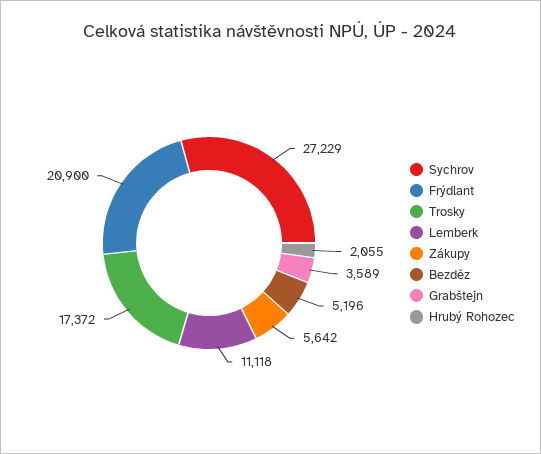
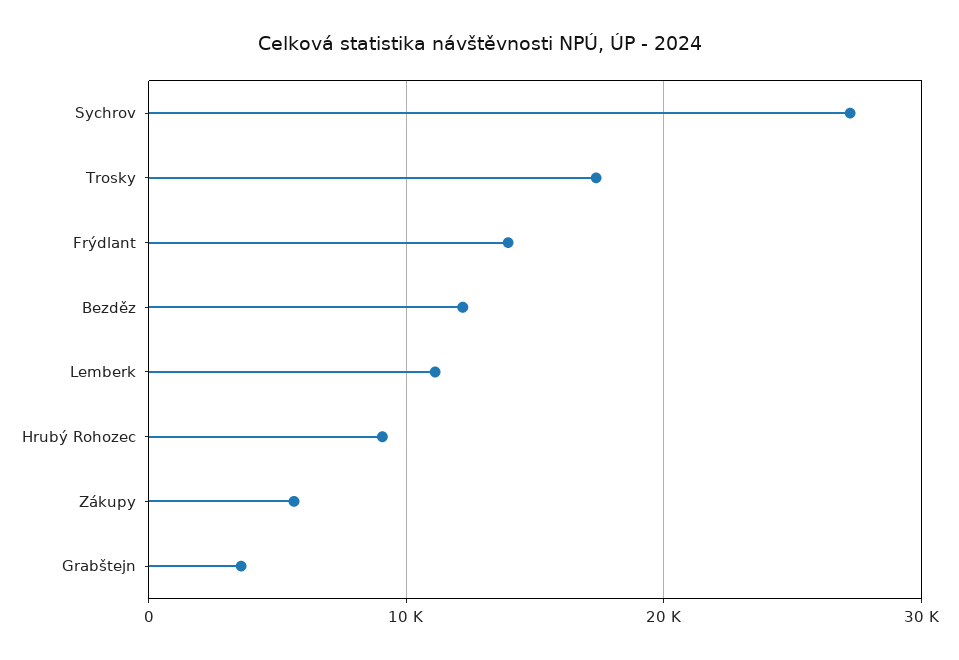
  {
    "Sychrov": 27229,
-   "Frýdlant": 20900,
+   "Frýdlant": 14000,
    "Trosky": 17372,
    "Lemberk": 11118,
    "Zákupy": 5642,
-   "Bezděz": 5196,
+   "Bezděz": 12000,
    "Grabštejn": 3589,
-   "Hrubý Rohozec": 2055
+   "Hrubý Rohozec": 9000
  }

